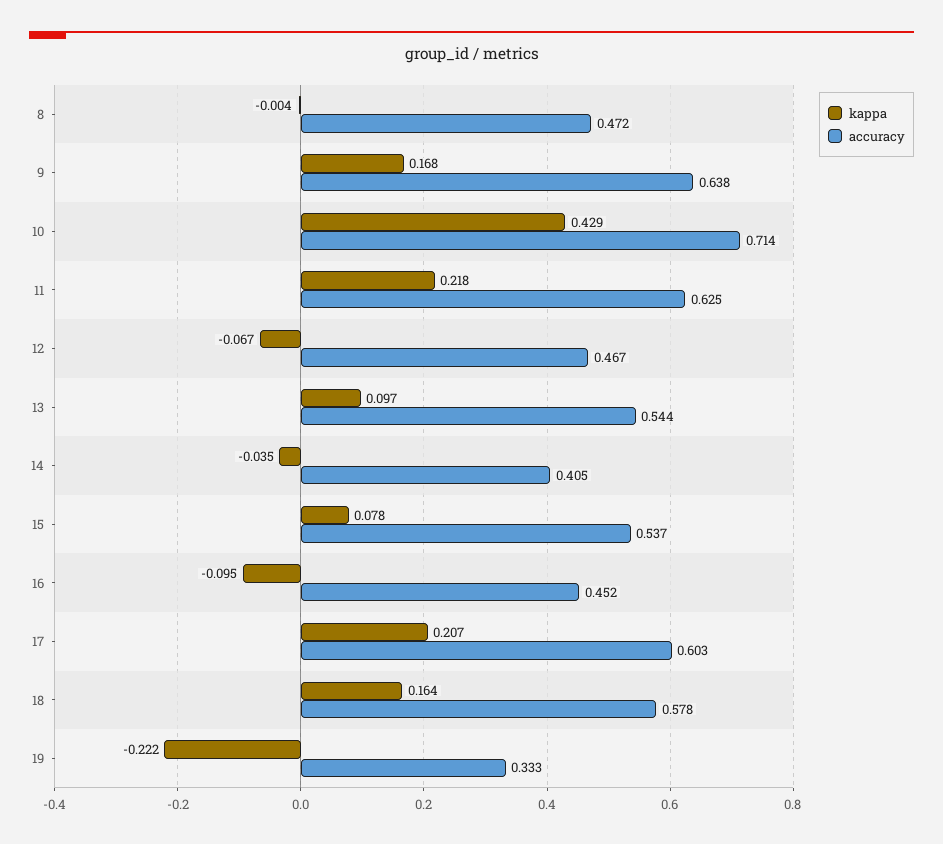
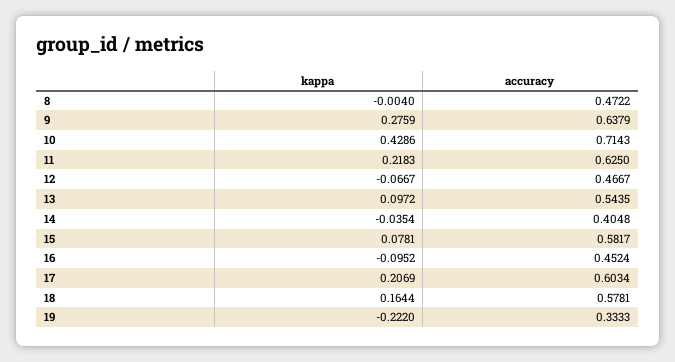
  {
    "kappa": {
      "8": -0.004,
-     "9": 0.168,
+     "9": 0.2759,
      "10": 0.4286,
      "11": 0.2183,
      "12": -0.0667,
      "13": 0.0972,
      "14": -0.0354,
      "15": 0.0781,
      "16": -0.0952,
      "17": 0.2069,
      "18": 0.1644,
      "19": -0.222
    },
    "accuracy": {
      "8": 0.4722,
      "9": 0.6379,
      "10": 0.7143,
      "11": 0.625,
      "12": 0.4667,
      "13": 0.5435,
      "14": 0.4048,
-     "15": 0.537,
+     "15": 0.5817,
      "16": 0.4524,
      "17": 0.6034,
      "18": 0.5781,
      "19": 0.3333
    }
  }

